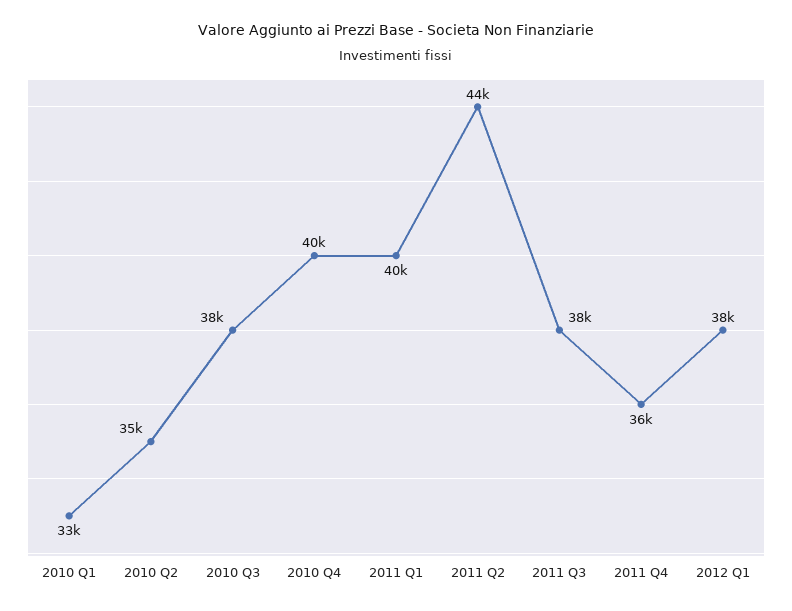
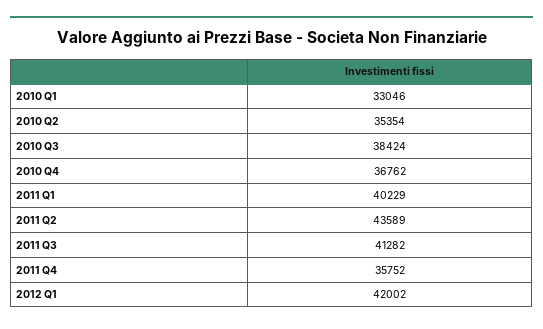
  {
    "2010 Q1": 33046,
    "2010 Q2": 35354,
    "2010 Q3": 38424,
-   "2010 Q4": 40000,
+   "2010 Q4": 36762,
    "2011 Q1": 40229,
    "2011 Q2": 43589,
-   "2011 Q3": 38000,
+   "2011 Q3": 41282,
    "2011 Q4": 35752,
-   "2012 Q1": 38000
+   "2012 Q1": 42002
  }

